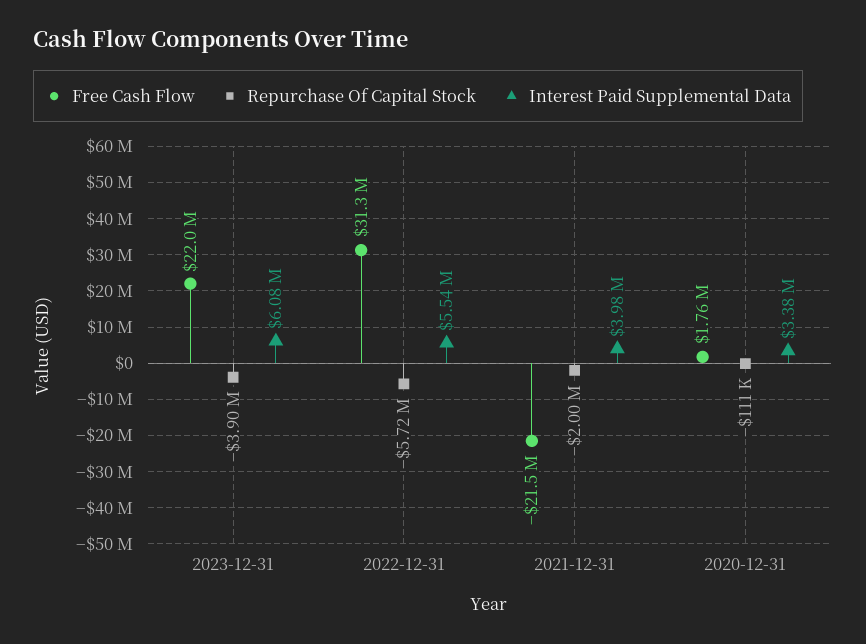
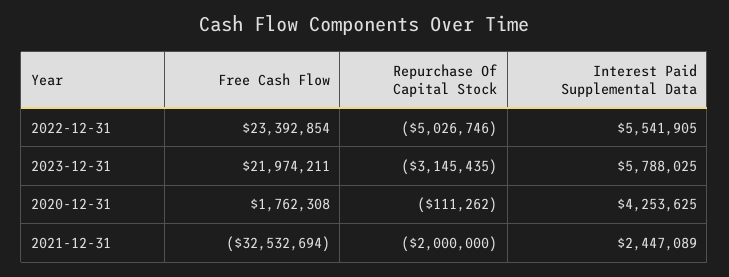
  {
    "Free Cash Flow": {
      "2023-12-31": 21974211,
-     "2022-12-31": 31300000,
+     "2022-12-31": 23392854,
-     "2021-12-31": -21500000,
+     "2021-12-31": -32532694,
      "2020-12-31": 1762308
    },
    "Repurchase Of Capital Stock": {
-     "2023-12-31": -3900000,
+     "2023-12-31": -3145435,
-     "2022-12-31": -5720000,
+     "2022-12-31": -5026746,
      "2021-12-31": -2000000,
      "2020-12-31": -111262
    },
    "Interest Paid Supplemental Data": {
-     "2023-12-31": 6080000,
+     "2023-12-31": 5788025,
      "2022-12-31": 5541905,
-     "2021-12-31": 3980000,
+     "2021-12-31": 2447089,
-     "2020-12-31": 3380000
+     "2020-12-31": 4253625
    }
  }

